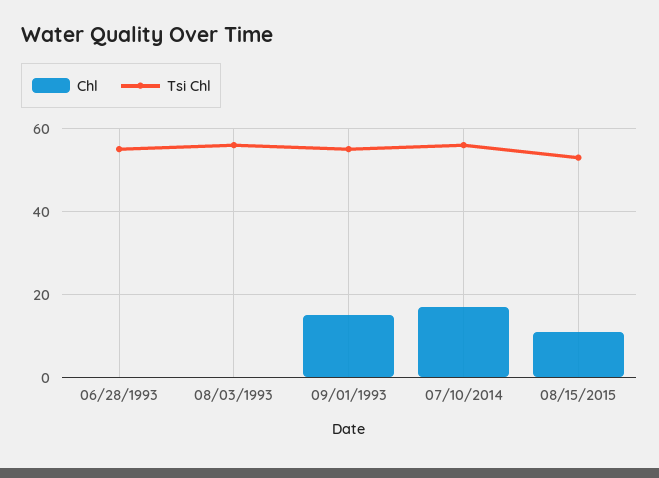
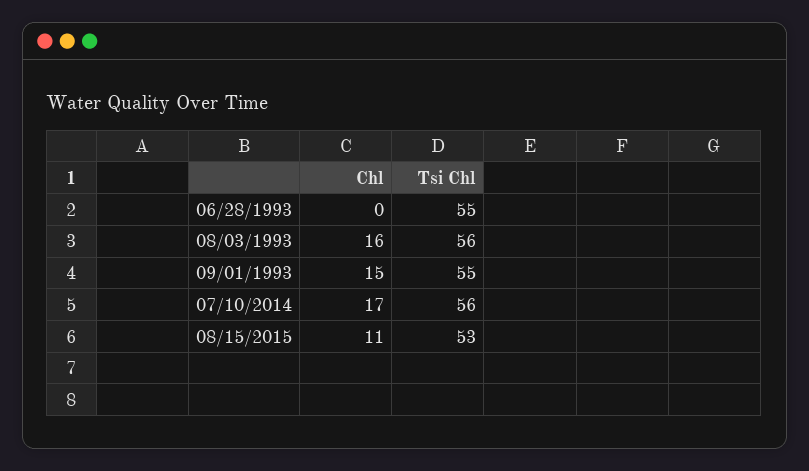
  {
    "Chl": {
      "06/28/1993": 0,
-     "08/03/1993": 0,
+     "08/03/1993": 16,
      "09/01/1993": 15,
      "07/10/2014": 17,
      "08/15/2015": 11
    },
    "Tsi Chl": {
      "06/28/1993": 55,
      "08/03/1993": 56,
      "09/01/1993": 55,
      "07/10/2014": 56,
      "08/15/2015": 53
    }
  }

